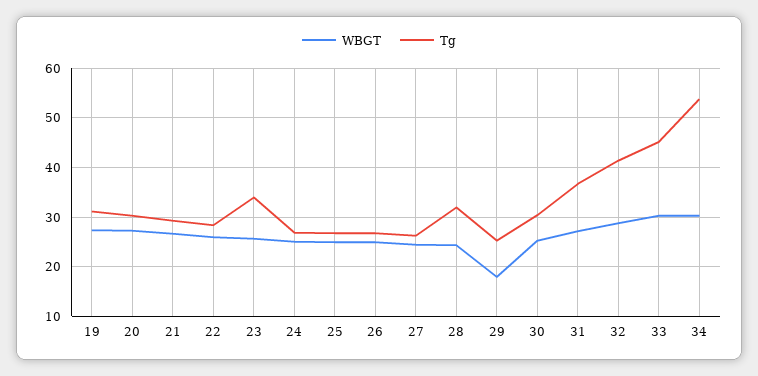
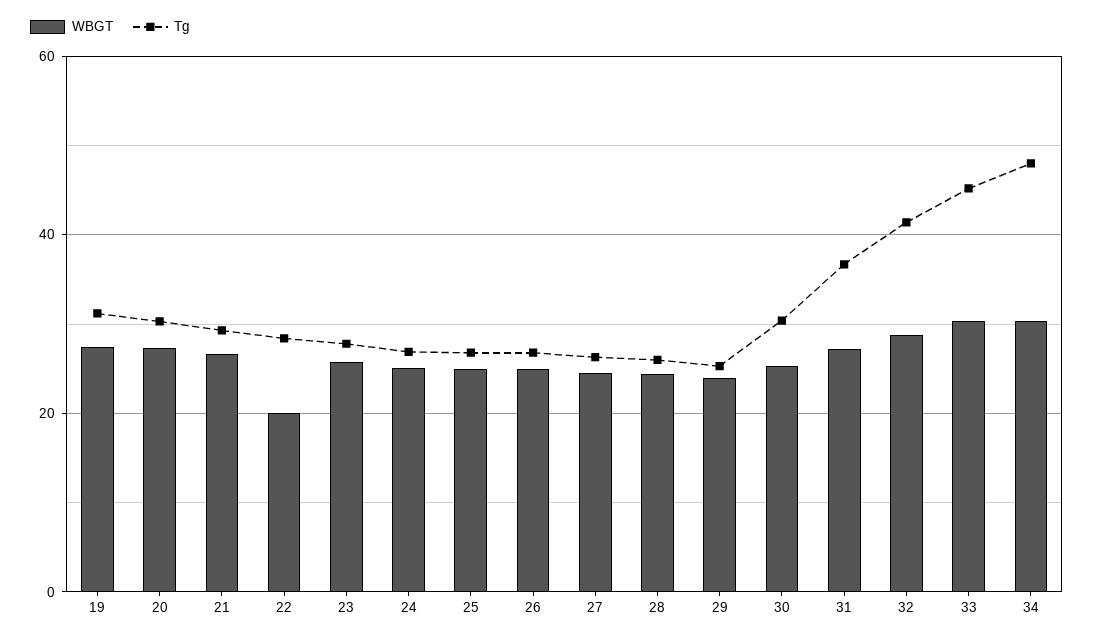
  {
    "WBGT": {
      "19": 28,
      "20": 28,
      "21": 26,
-     "22": 26,
+     "22": 20,
      "23": 26,
      "24": 26,
      "25": 26,
      "26": 26,
      "27": 24,
      "28": 24,
-     "29": 18,
+     "29": 24,
      "30": 26,
      "31": 28,
      "32": 28,
      "33": 30,
      "34": 30
    },
    "Tg": {
      "19": 32,
      "20": 30,
      "21": 30,
      "22": 28,
-     "23": 34,
+     "23": 28,
      "24": 26,
      "25": 26,
      "26": 26,
      "27": 26,
-     "28": 32,
+     "28": 26,
      "29": 26,
      "30": 30,
      "31": 36,
      "32": 42,
      "33": 46,
-     "34": 54
+     "34": 48
    }
  }

